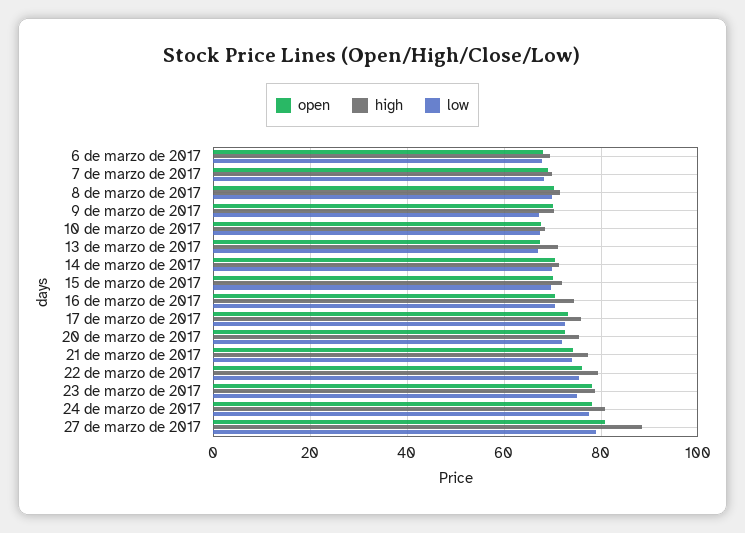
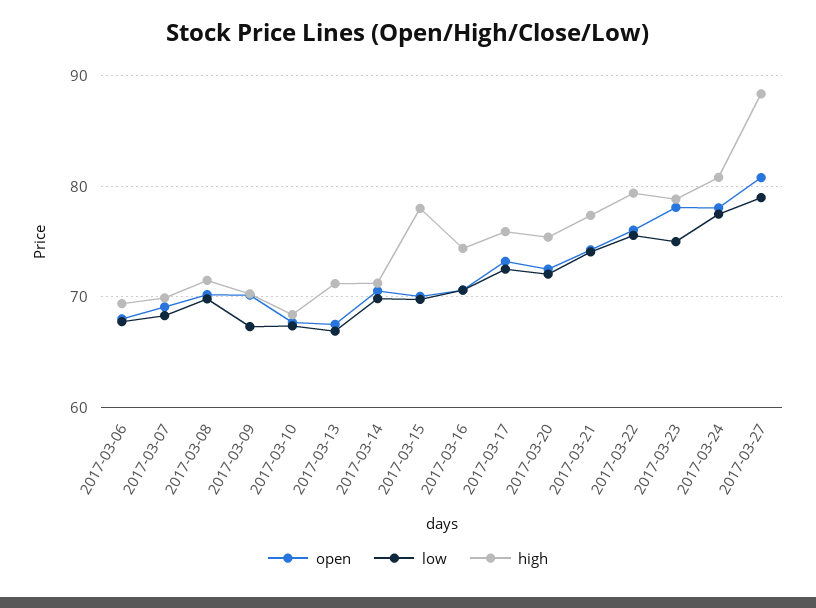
  {
    "open": {
      "6 de marzo de 2017": 68,
      "7 de marzo de 2017": 69,
      "8 de marzo de 2017": 70,
      "9 de marzo de 2017": 70,
      "10 de marzo de 2017": 68,
      "13 de marzo de 2017": 68,
      "14 de marzo de 2017": 71,
      "15 de marzo de 2017": 70,
      "16 de marzo de 2017": 71,
      "17 de marzo de 2017": 73,
      "20 de marzo de 2017": 73,
      "21 de marzo de 2017": 74,
      "22 de marzo de 2017": 76,
      "23 de marzo de 2017": 78,
      "24 de marzo de 2017": 78,
      "27 de marzo de 2017": 81
    },
    "high": {
      "6 de marzo de 2017": 69,
      "7 de marzo de 2017": 70,
      "8 de marzo de 2017": 71,
      "9 de marzo de 2017": 70,
      "10 de marzo de 2017": 68,
      "13 de marzo de 2017": 71,
      "14 de marzo de 2017": 71,
-     "15 de marzo de 2017": 72,
+     "15 de marzo de 2017": 78,
      "16 de marzo de 2017": 74,
      "17 de marzo de 2017": 76,
      "20 de marzo de 2017": 75,
      "21 de marzo de 2017": 77,
      "22 de marzo de 2017": 79,
      "23 de marzo de 2017": 79,
      "24 de marzo de 2017": 81,
      "27 de marzo de 2017": 88
    },
    "low": {
      "6 de marzo de 2017": 68,
      "7 de marzo de 2017": 68,
      "8 de marzo de 2017": 70,
      "9 de marzo de 2017": 67,
      "10 de marzo de 2017": 67,
      "13 de marzo de 2017": 67,
      "14 de marzo de 2017": 70,
      "15 de marzo de 2017": 70,
      "16 de marzo de 2017": 71,
      "17 de marzo de 2017": 73,
      "20 de marzo de 2017": 72,
      "21 de marzo de 2017": 74,
      "22 de marzo de 2017": 76,
      "23 de marzo de 2017": 75,
      "24 de marzo de 2017": 77,
      "27 de marzo de 2017": 79
    }
  }

